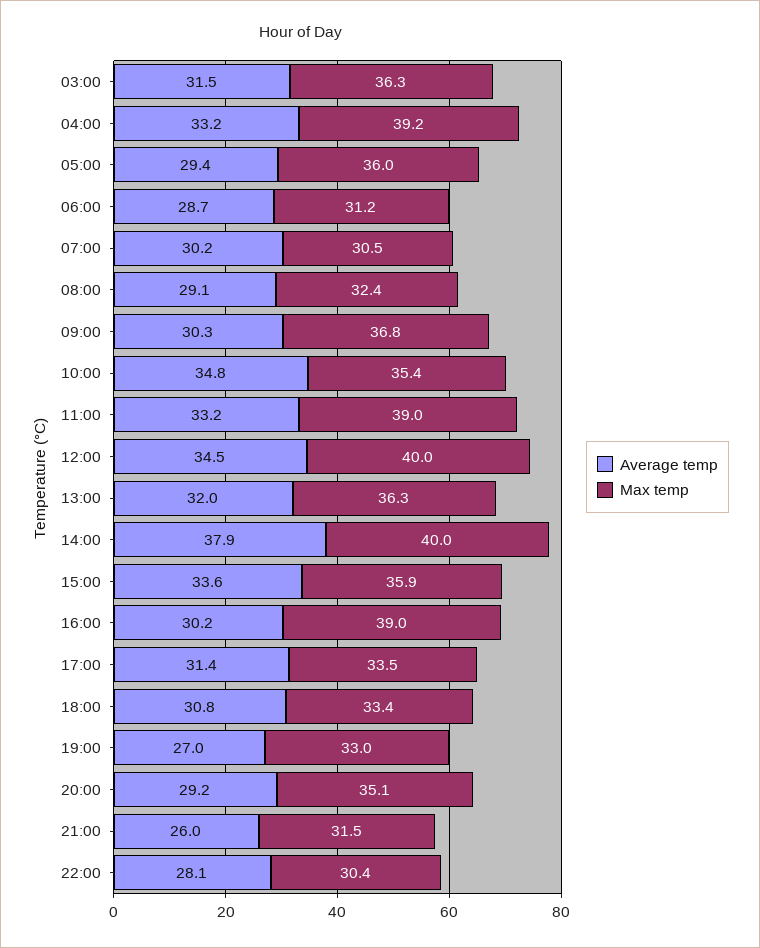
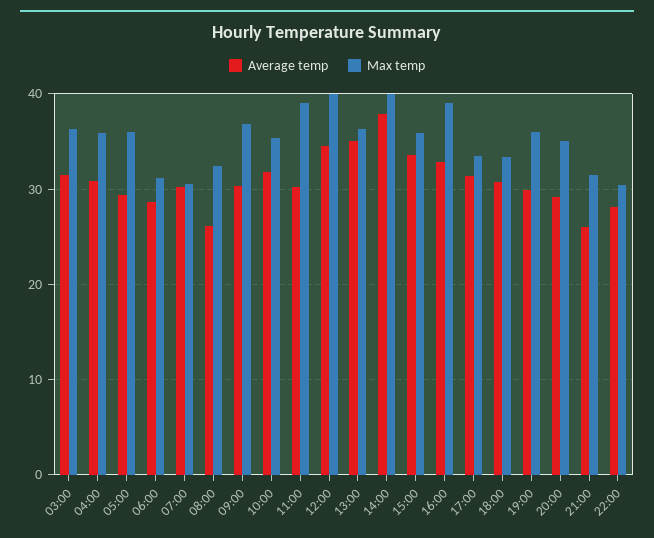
  {
    "Average temp": {
      "03:00": 31.5,
-     "04:00": 33.2,
+     "04:00": 31,
      "05:00": 29.4,
      "06:00": 28.7,
      "07:00": 30.2,
-     "08:00": 29.1,
+     "08:00": 26,
      "09:00": 30.3,
-     "10:00": 34.8,
+     "10:00": 32,
-     "11:00": 33.2,
+     "11:00": 30,
      "12:00": 34.5,
-     "13:00": 32,
+     "13:00": 35,
      "14:00": 37.9,
      "15:00": 33.6,
-     "16:00": 30.2,
+     "16:00": 33,
      "17:00": 31.4,
      "18:00": 30.8,
-     "19:00": 27,
+     "19:00": 30,
      "20:00": 29.2,
      "21:00": 26,
      "22:00": 28.1
    },
    "Max temp": {
      "03:00": 36.3,
-     "04:00": 39.2,
+     "04:00": 36,
      "05:00": 36,
      "06:00": 31.2,
      "07:00": 30.5,
      "08:00": 32.4,
      "09:00": 36.8,
      "10:00": 35.4,
      "11:00": 39,
      "12:00": 40,
      "13:00": 36.3,
      "14:00": 40,
      "15:00": 35.9,
      "16:00": 39,
      "17:00": 33.5,
      "18:00": 33.4,
-     "19:00": 33,
+     "19:00": 36,
      "20:00": 35.1,
      "21:00": 31.5,
      "22:00": 30.4
    }
  }

